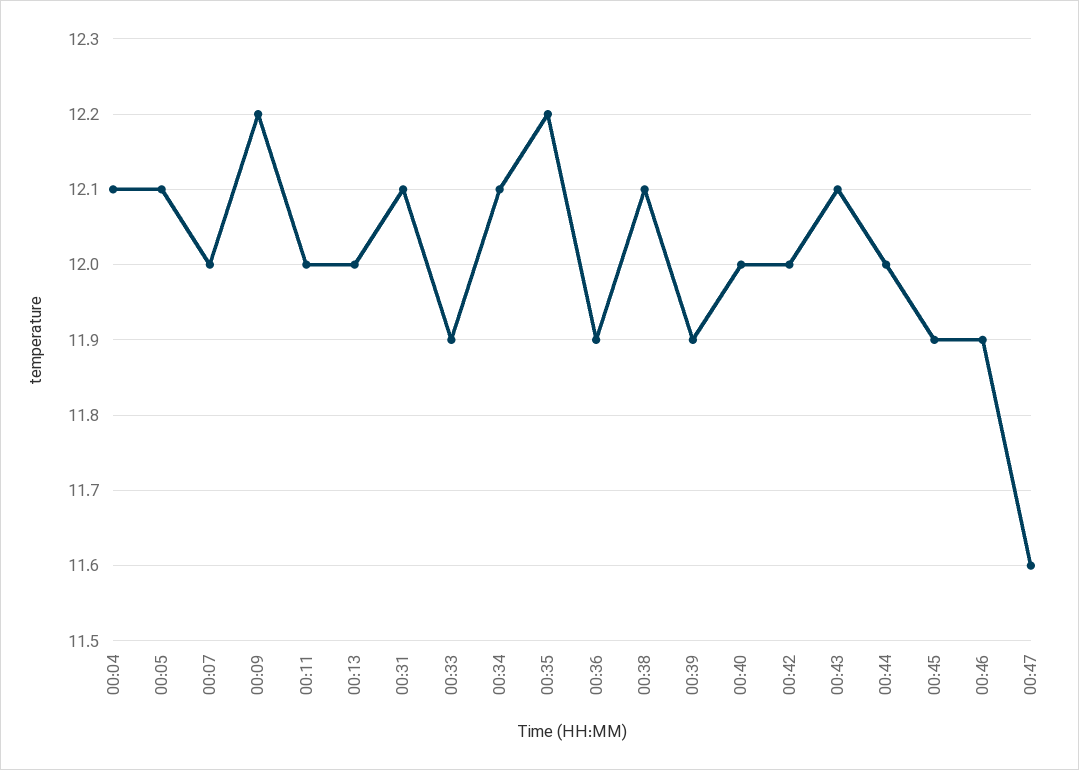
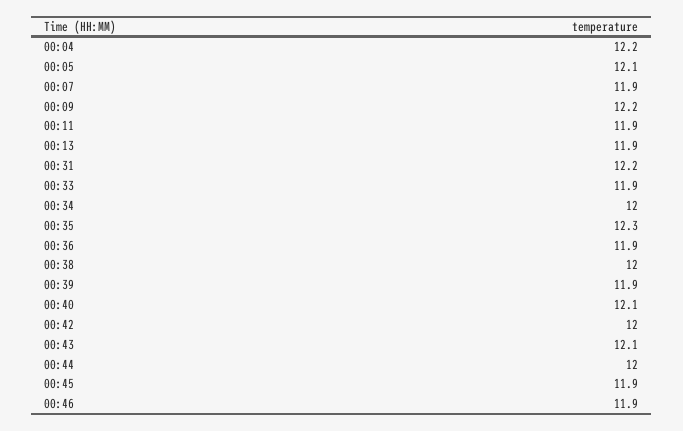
  {
-   "00:04": 12.1,
+   "00:04": 12.2,
    "00:05": 12.1,
-   "00:07": 12,
+   "00:07": 11.9,
    "00:09": 12.2,
-   "00:11": 12,
+   "00:11": 11.9,
-   "00:13": 12,
+   "00:13": 11.9,
-   "00:31": 12.1,
+   "00:31": 12.2,
    "00:33": 11.9,
-   "00:34": 12.1,
+   "00:34": 12,
-   "00:35": 12.2,
+   "00:35": 12.3,
    "00:36": 11.9,
-   "00:38": 12.1,
+   "00:38": 12,
    "00:39": 11.9,
-   "00:40": 12,
+   "00:40": 12.1,
    "00:42": 12,
    "00:43": 12.1,
    "00:44": 12,
    "00:45": 11.9,
-   "00:46": 11.9,
+   "00:46": 11.9
-   "00:47": 11.6
  }

